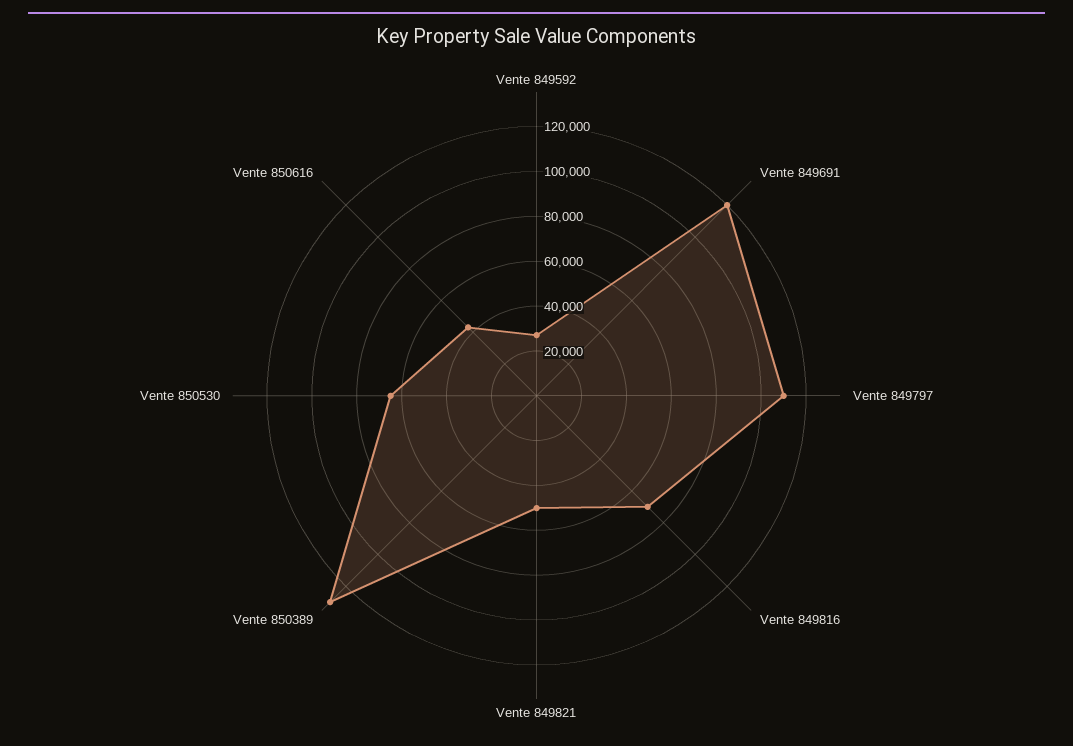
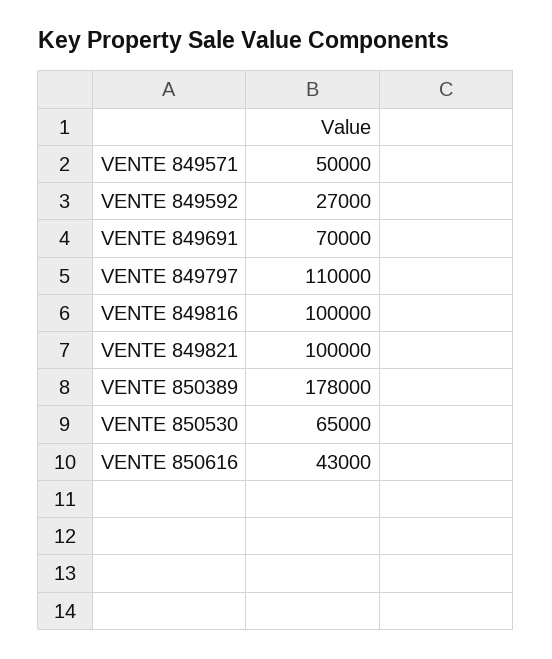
  {
    "Vente 849592": 27000,
-   "Vente 849691": 120000,
+   "Vente 849691": 70000,
    "Vente 849797": 110000,
-   "Vente 849816": 70000,
+   "Vente 849816": 100000,
-   "Vente 849821": 50000,
+   "Vente 849821": 100000,
-   "Vente 850389": 130000,
+   "Vente 850389": 178000,
    "Vente 850530": 65000,
-   "Vente 850616": 43000
+   "Vente 850616": 43000,
+   "VENTE 849571": 50000
  }

